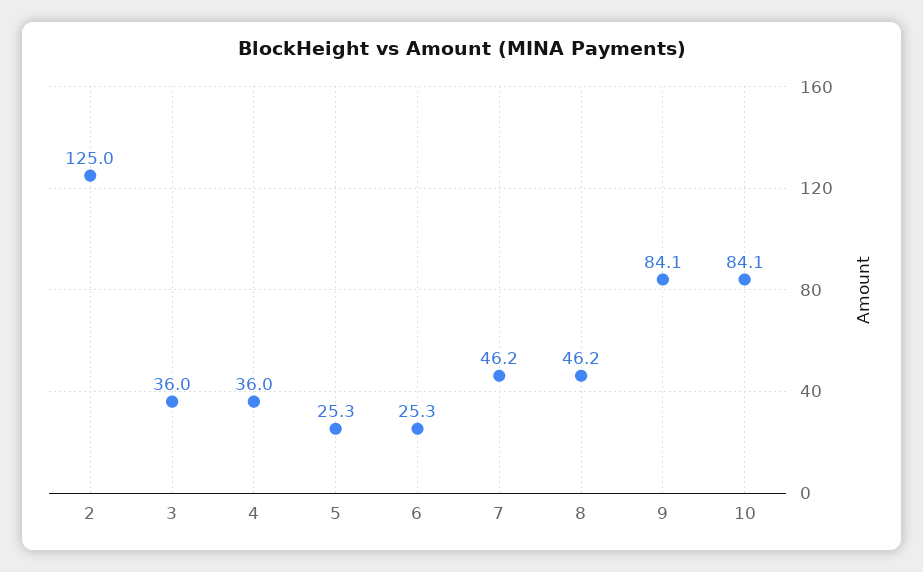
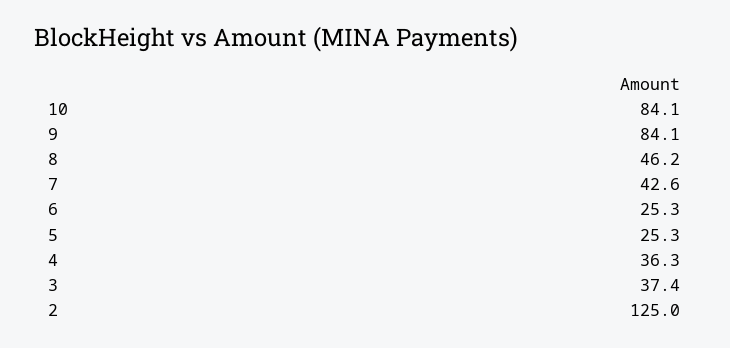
  {
    "2": 125,
-   "3": 36,
+   "3": 37.4,
-   "4": 36,
+   "4": 36.3,
    "5": 25.3,
    "6": 25.3,
-   "7": 46.2,
+   "7": 42.6,
    "8": 46.2,
    "9": 84.1,
    "10": 84.1
  }

